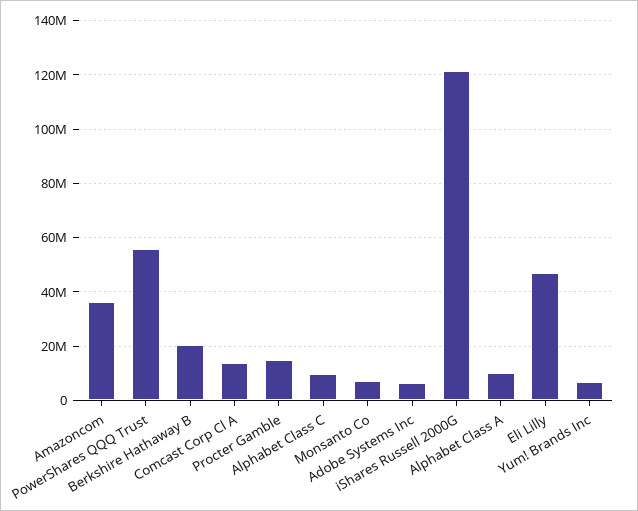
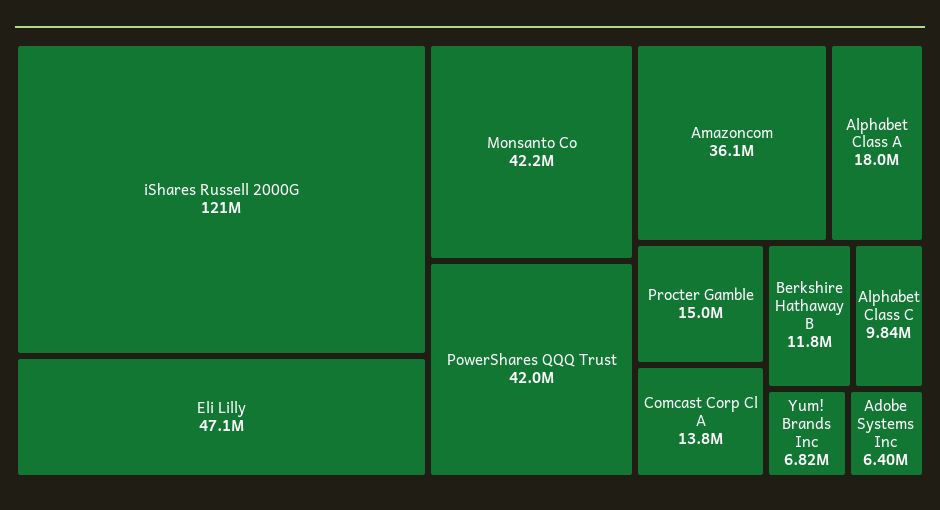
  {
    "Amazoncom": 36100000,
-   "PowerShares QQQ Trust": 55000000,
+   "PowerShares QQQ Trust": 42000000,
-   "Berkshire Hathaway B": 20000000,
+   "Berkshire Hathaway B": 11800000,
    "Comcast Corp Cl A": 13800000,
    "Procter Gamble": 15000000,
    "Alphabet Class C": 9840000,
-   "Monsanto Co": 7500000,
+   "Monsanto Co": 42200000,
    "Adobe Systems Inc": 6400000,
    "iShares Russell 2000G": 121000000,
-   "Alphabet Class A": 10000000,
+   "Alphabet Class A": 18000000,
    "Eli Lilly": 47100000,
    "Yum! Brands Inc": 6820000
  }

